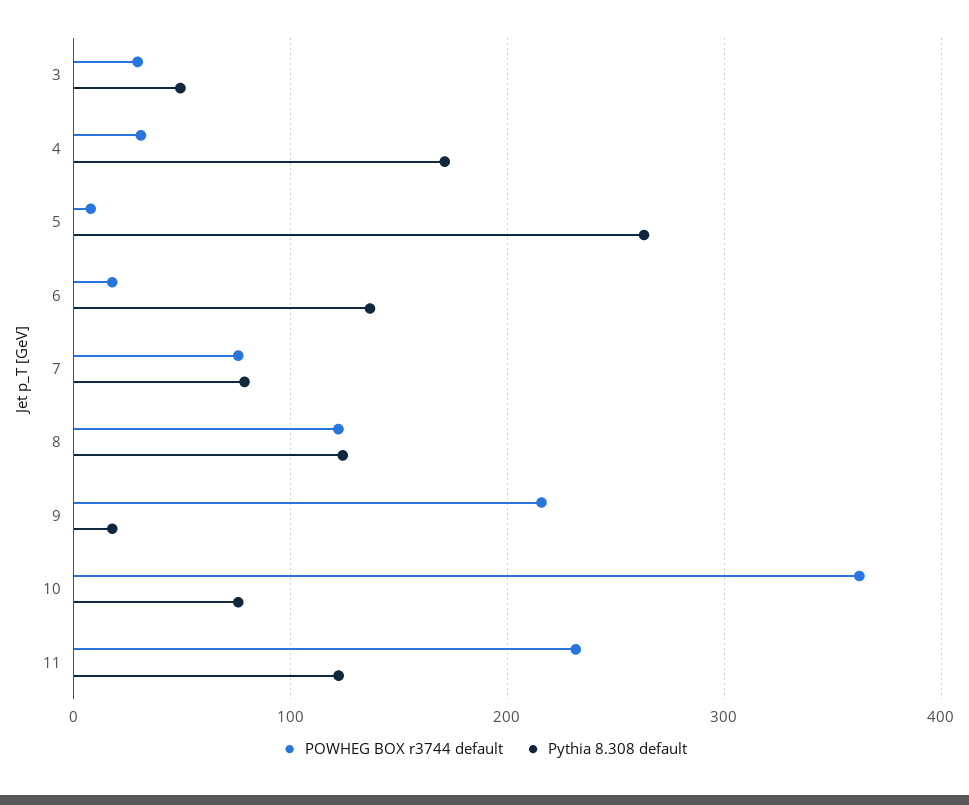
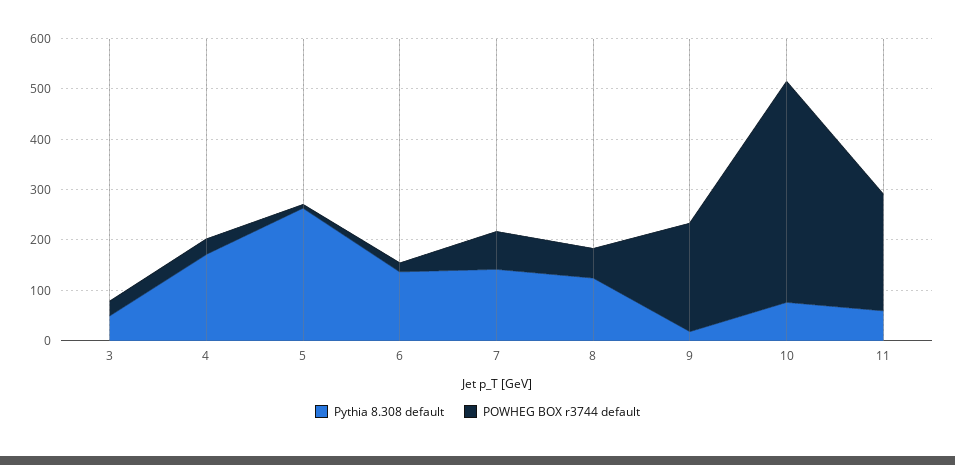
  {
    "POWHEG BOX r3744 default": {
      "3": 30,
      "4": 30,
      "5": 10,
      "6": 20,
      "7": 80,
-     "8": 120,
+     "8": 60,
      "9": 220,
-     "10": 360,
+     "10": 440,
      "11": 230
    },
    "Pythia 8.308 default": {
      "3": 50,
      "4": 170,
      "5": 260,
      "6": 140,
-     "7": 80,
+     "7": 140,
      "8": 120,
      "9": 20,
      "10": 80,
-     "11": 120
+     "11": 60
    }
  }

